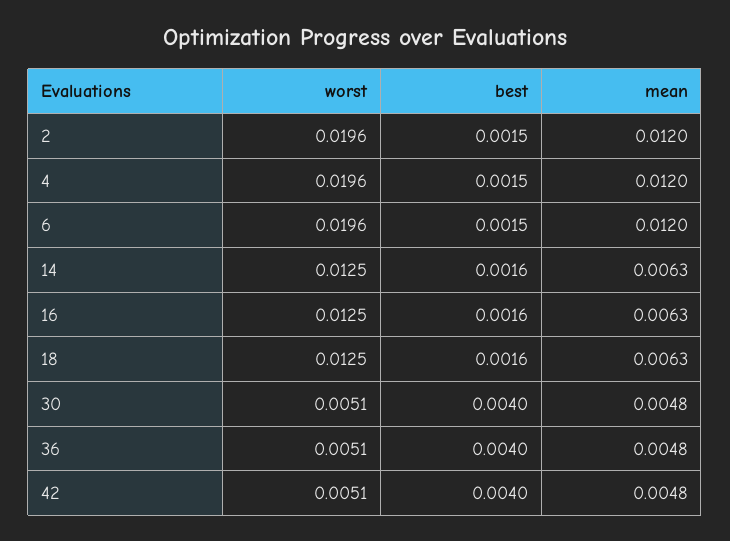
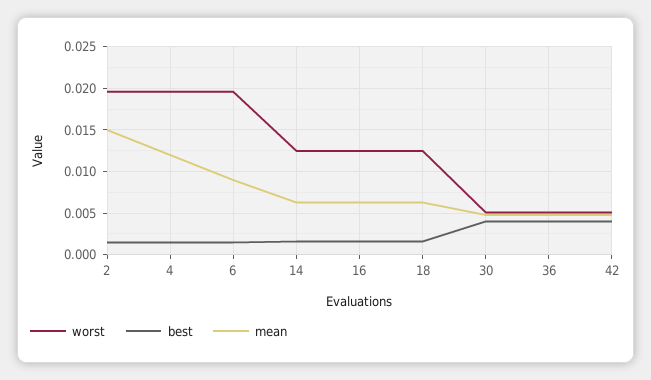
  {
    "worst": {
      "2": 0.0196,
      "4": 0.0196,
      "6": 0.0196,
      "14": 0.0125,
      "16": 0.0125,
      "18": 0.0125,
      "30": 0.0051,
      "36": 0.0051,
      "42": 0.0051
    },
    "best": {
      "2": 0.0015,
      "4": 0.0015,
      "6": 0.0015,
      "14": 0.0016,
      "16": 0.0016,
      "18": 0.0016,
      "30": 0.004,
      "36": 0.004,
      "42": 0.004
    },
    "mean": {
-     "2": 0.012,
+     "2": 0.015,
      "4": 0.012,
-     "6": 0.012,
+     "6": 0.009,
      "14": 0.0063,
      "16": 0.0063,
      "18": 0.0063,
      "30": 0.0048,
      "36": 0.0048,
      "42": 0.0048
    }
  }

